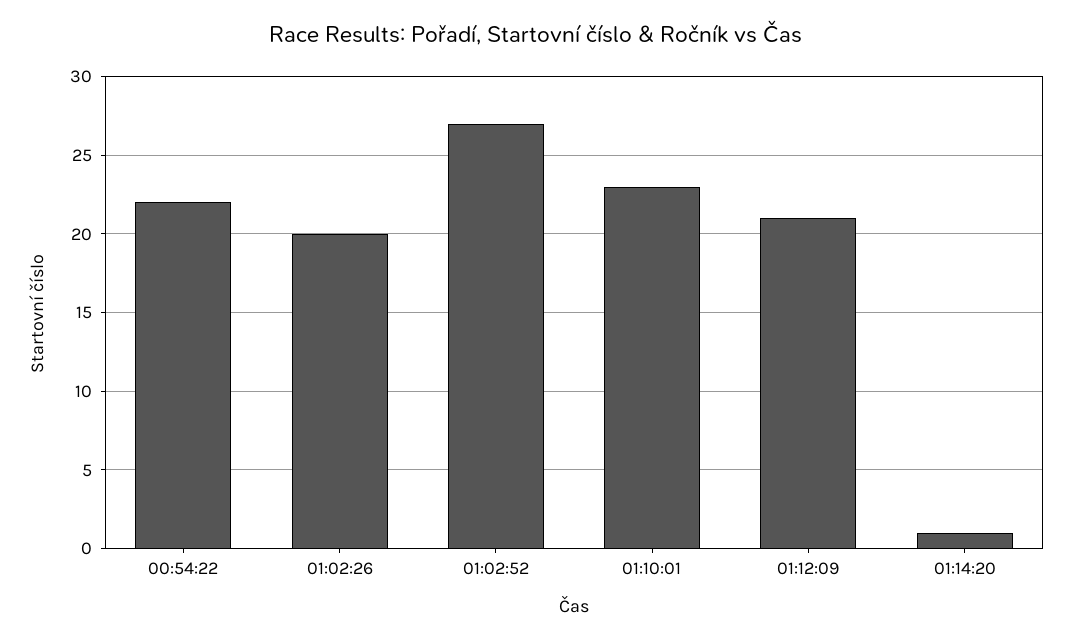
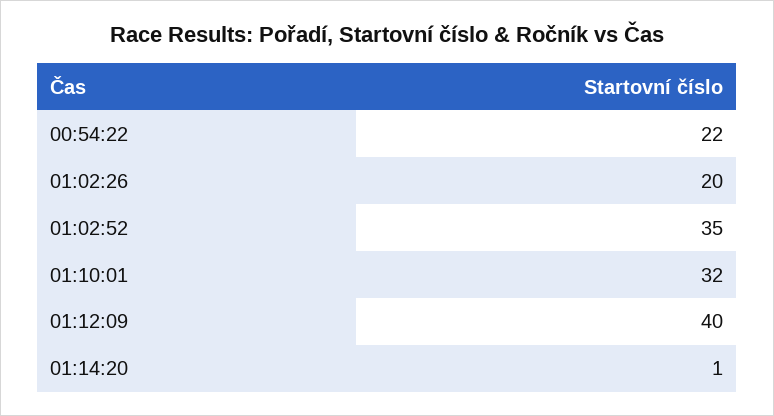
  {
    "00:54:22": 22,
    "01:02:26": 20,
-   "01:02:52": 27,
+   "01:02:52": 35,
-   "01:10:01": 23,
+   "01:10:01": 32,
-   "01:12:09": 21,
+   "01:12:09": 40,
    "01:14:20": 1
  }

